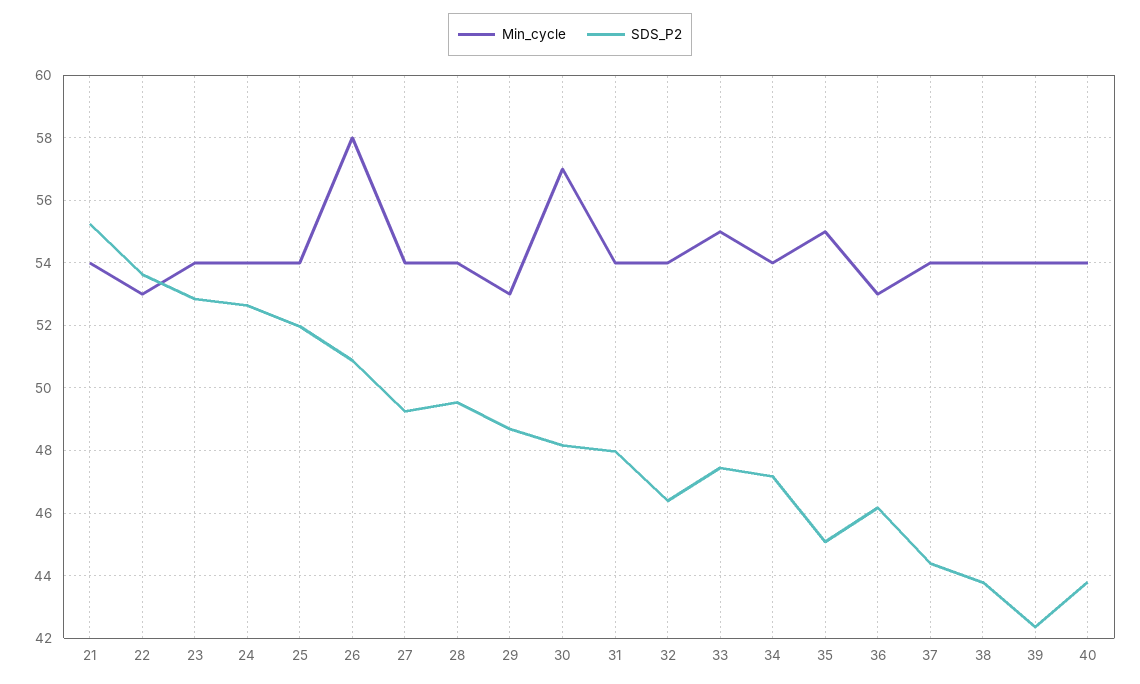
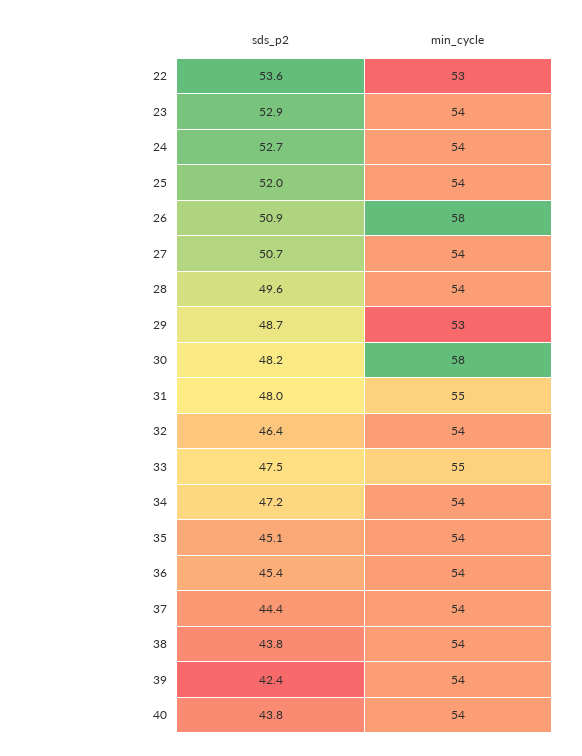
  {
    "Min_cycle": {
-     "21": 54,
      "22": 53,
      "23": 54,
      "24": 54,
      "25": 54,
      "26": 58,
      "27": 54,
      "28": 54,
      "29": 53,
-     "30": 57,
+     "30": 58,
-     "31": 54,
+     "31": 55,
      "32": 54,
      "33": 55,
      "34": 54,
-     "35": 55,
+     "35": 54,
-     "36": 53,
+     "36": 54,
      "37": 54,
      "38": 54,
      "39": 54,
      "40": 54
    },
    "SDS_P2": {
-     "21": 55.2,
      "22": 53.6,
      "23": 52.9,
      "24": 52.7,
      "25": 52,
      "26": 50.9,
-     "27": 49.2,
+     "27": 50.7,
      "28": 49.6,
      "29": 48.7,
      "30": 48.2,
      "31": 48,
      "32": 46.4,
      "33": 47.5,
      "34": 47.2,
      "35": 45.1,
-     "36": 46.2,
+     "36": 45.4,
      "37": 44.4,
      "38": 43.8,
      "39": 42.4,
      "40": 43.8
    }
  }

